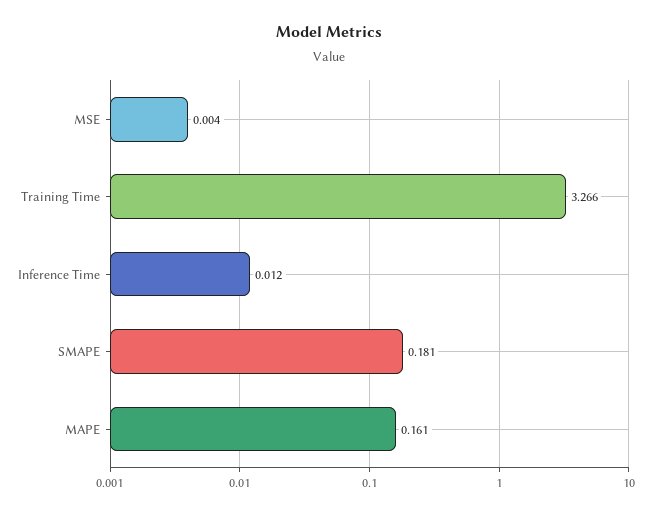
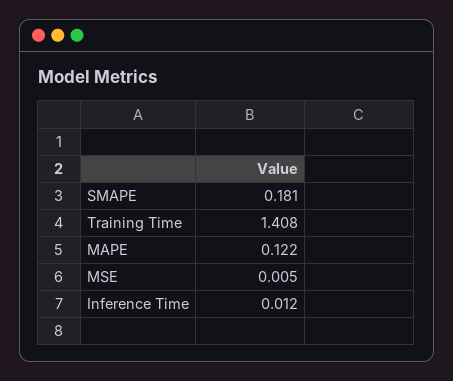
  {
-   "MSE": 0.004,
+   "MSE": 0.005,
-   "Training Time": 3.266,
+   "Training Time": 1.408,
    "Inference Time": 0.012,
    "SMAPE": 0.181,
-   "MAPE": 0.161
+   "MAPE": 0.122
  }

